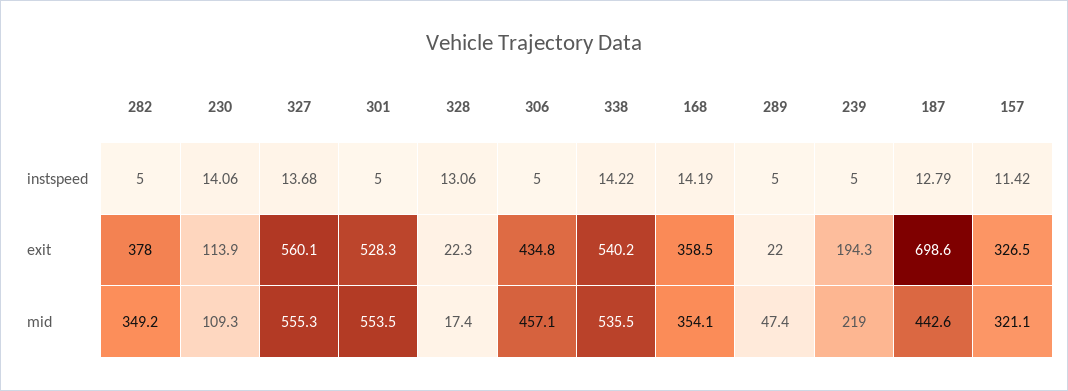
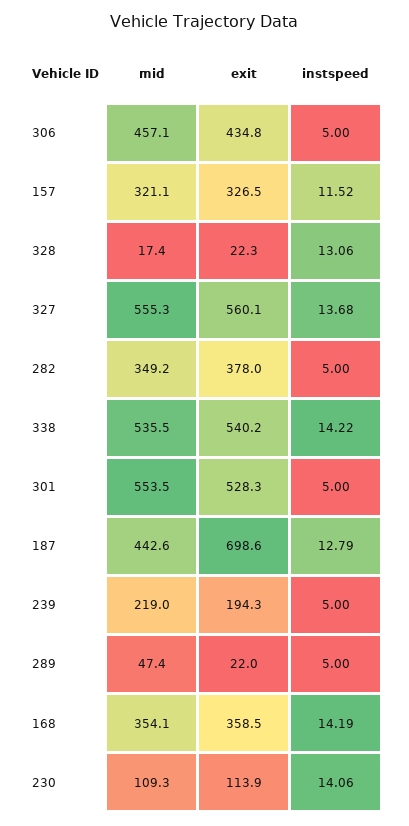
  {
    "282": {
      "instspeed": 5,
      "exit": 378,
      "mid": 349.2
    },
    "230": {
      "instspeed": 14.06,
      "exit": 113.9,
      "mid": 109.3
    },
    "327": {
      "instspeed": 13.68,
      "exit": 560.1,
      "mid": 555.3
    },
    "301": {
      "instspeed": 5,
      "exit": 528.3,
      "mid": 553.5
    },
    "328": {
      "instspeed": 13.06,
      "exit": 22.3,
      "mid": 17.4
    },
    "306": {
      "instspeed": 5,
      "exit": 434.8,
      "mid": 457.1
    },
    "338": {
      "instspeed": 14.22,
      "exit": 540.2,
      "mid": 535.5
    },
    "168": {
      "instspeed": 14.19,
      "exit": 358.5,
      "mid": 354.1
    },
    "289": {
      "instspeed": 5,
      "exit": 22,
      "mid": 47.4
    },
    "239": {
      "instspeed": 5,
      "exit": 194.3,
      "mid": 219
    },
    "187": {
      "instspeed": 12.79,
      "exit": 698.6,
      "mid": 442.6
    },
    "157": {
-     "instspeed": 11.42,
+     "instspeed": 11.52,
      "exit": 326.5,
      "mid": 321.1
    }
  }

